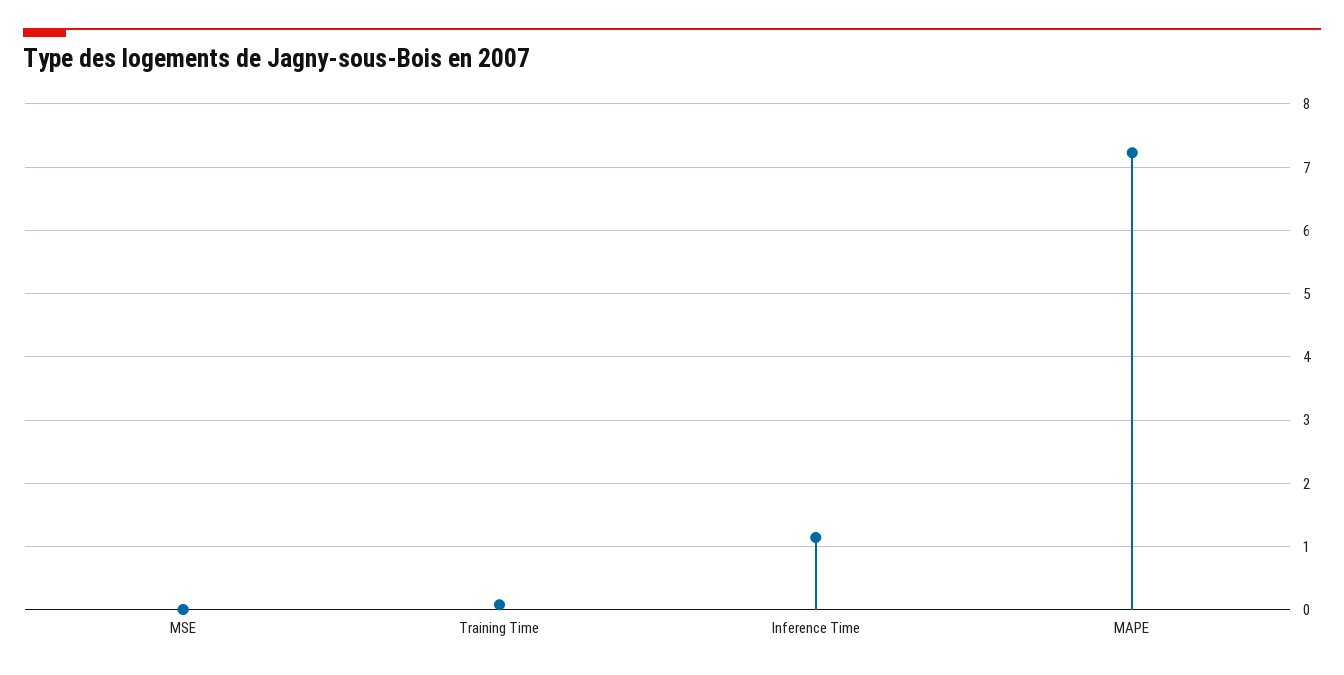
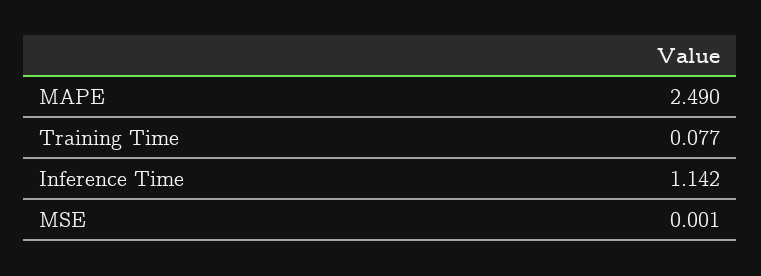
  {
    "MSE": 0.001,
    "Training Time": 0.077,
    "Inference Time": 1.142,
-   "MAPE": 7.2
+   "MAPE": 2.49
  }

